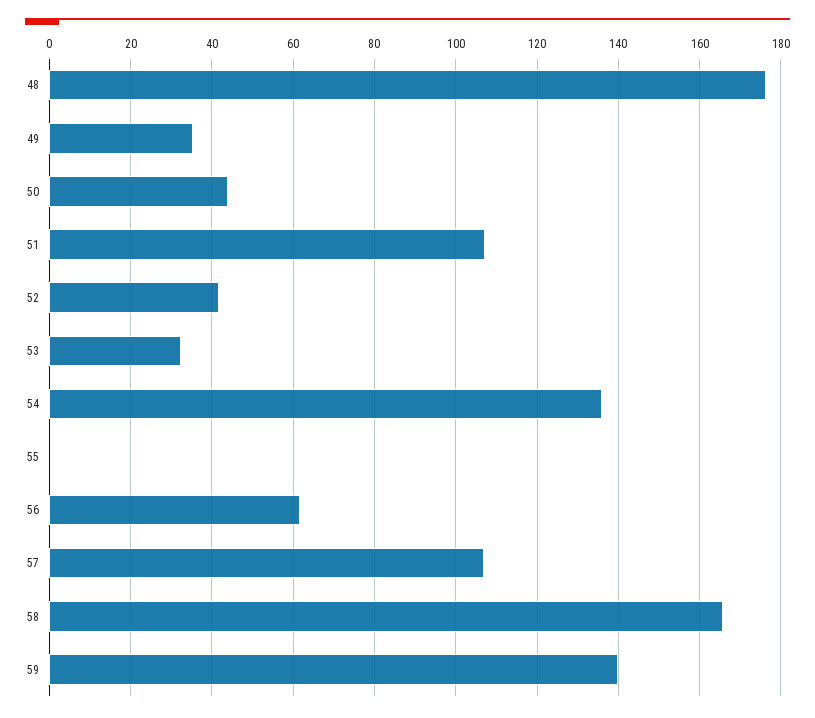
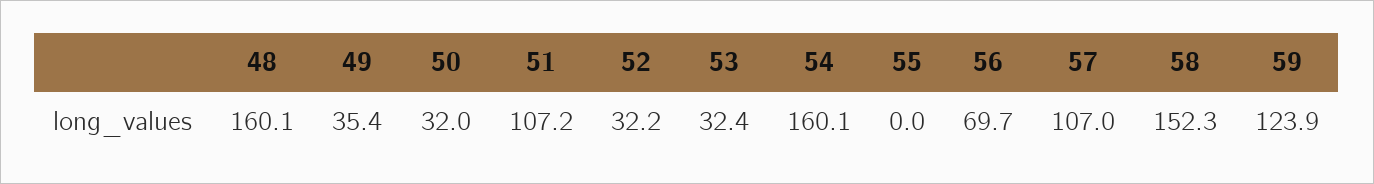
  {
-   "48": 176,
+   "48": 160.1,
    "49": 35.4,
-   "50": 44,
+   "50": 32,
    "51": 107.2,
-   "52": 42,
+   "52": 32.2,
    "53": 32.4,
-   "54": 136,
+   "54": 160.1,
    "55": 0,
-   "56": 62,
+   "56": 69.7,
    "57": 107,
-   "58": 166,
+   "58": 152.3,
-   "59": 140
+   "59": 123.9
  }

